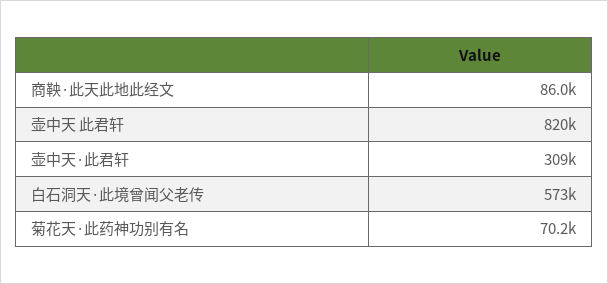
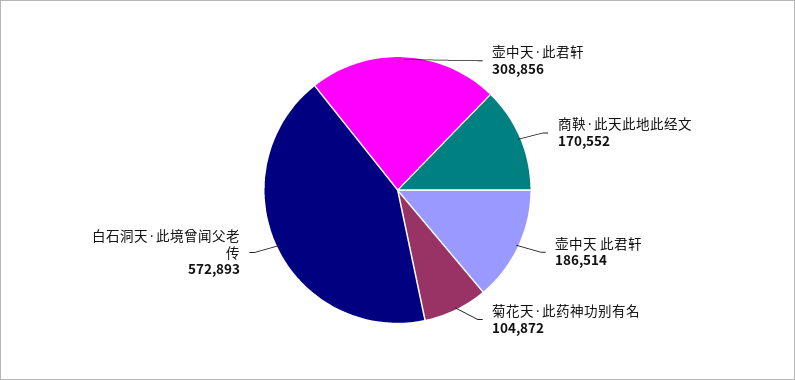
  {
-   "商鞅·此天此地此经文": 86000,
+   "商鞅·此天此地此经文": 170552,
-   "壶中天 此君轩": 820000,
+   "壶中天 此君轩": 186514,
    "壶中天·此君轩": 308856,
    "白石洞天·此境曾闻父老传": 572893,
-   "菊花天·此药神功别有名": 70200
+   "菊花天·此药神功别有名": 104872
  }

